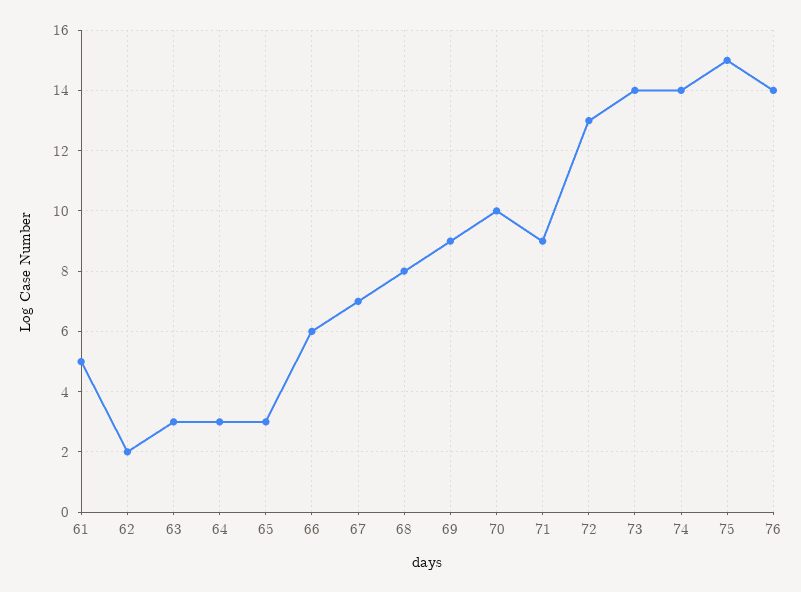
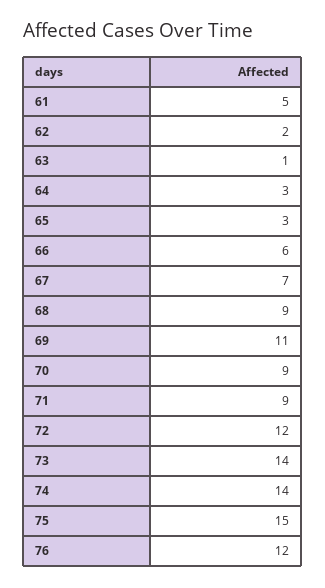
  {
    "61": 5,
    "62": 2,
-   "63": 3,
+   "63": 1,
    "64": 3,
    "65": 3,
    "66": 6,
    "67": 7,
-   "68": 8,
+   "68": 9,
-   "69": 9,
+   "69": 11,
-   "70": 10,
+   "70": 9,
    "71": 9,
-   "72": 13,
+   "72": 12,
    "73": 14,
    "74": 14,
    "75": 15,
-   "76": 14
+   "76": 12
  }

